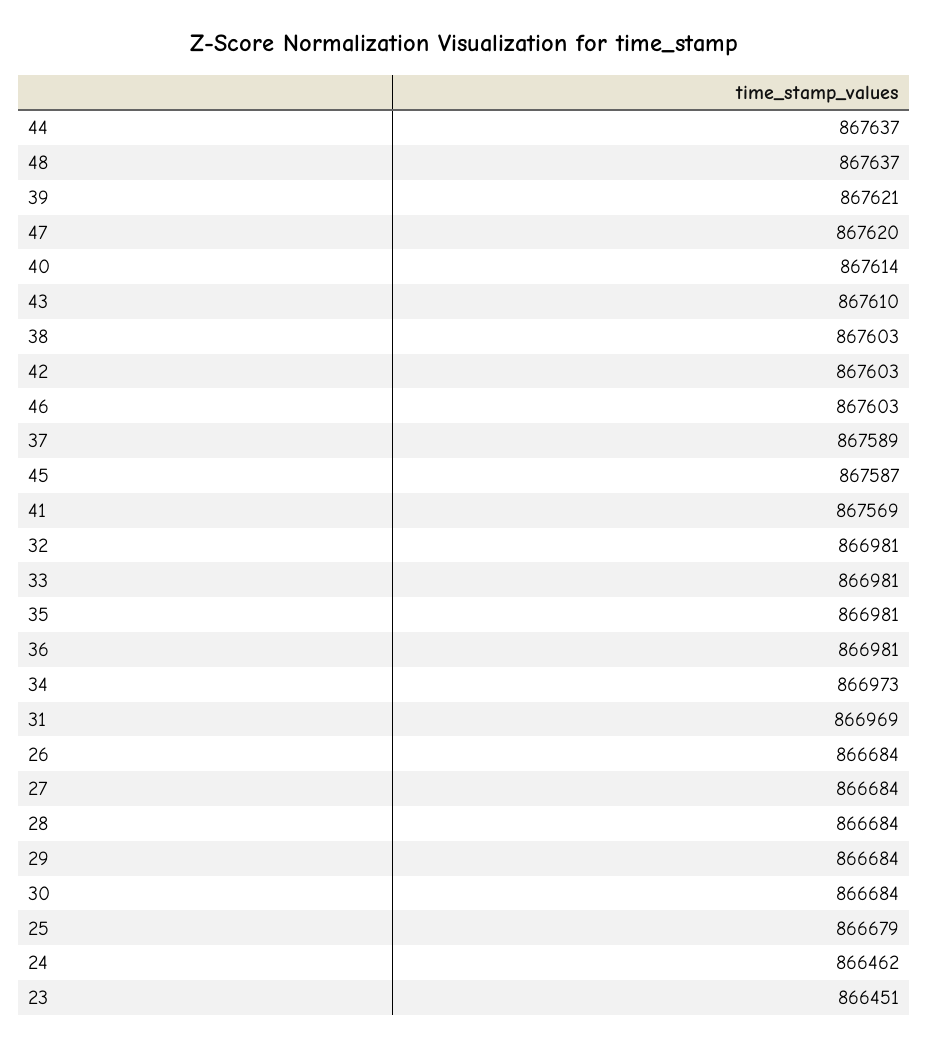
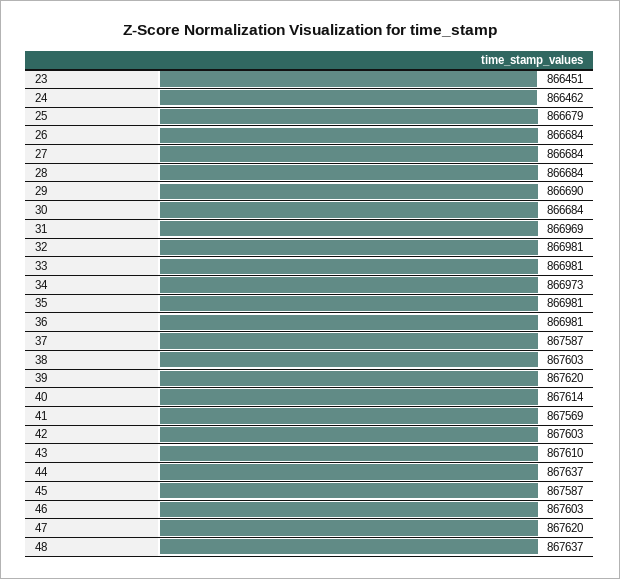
  {
    "44": 867637,
    "48": 867637,
-   "39": 867621,
+   "39": 867620,
    "47": 867620,
    "40": 867614,
    "43": 867610,
    "38": 867603,
    "42": 867603,
    "46": 867603,
-   "37": 867589,
+   "37": 867587,
    "45": 867587,
    "41": 867569,
    "32": 866981,
    "33": 866981,
    "35": 866981,
    "36": 866981,
    "34": 866973,
    "31": 866969,
    "26": 866684,
    "27": 866684,
    "28": 866684,
-   "29": 866684,
+   "29": 866690,
    "30": 866684,
    "25": 866679,
    "24": 866462,
    "23": 866451
  }

